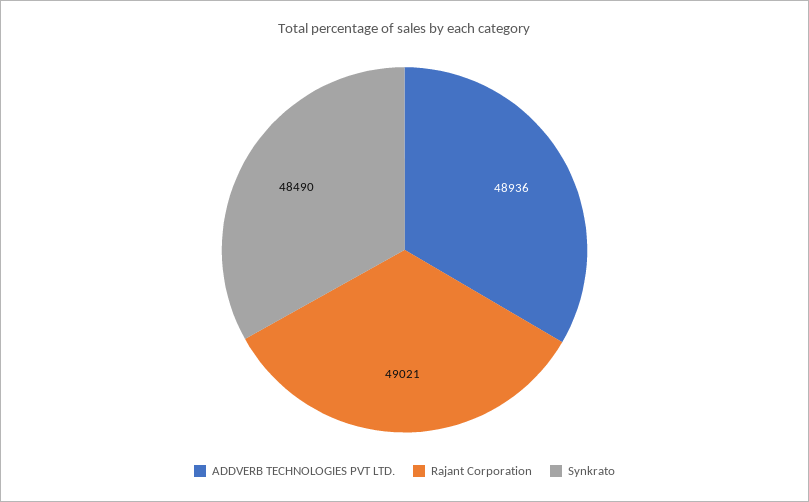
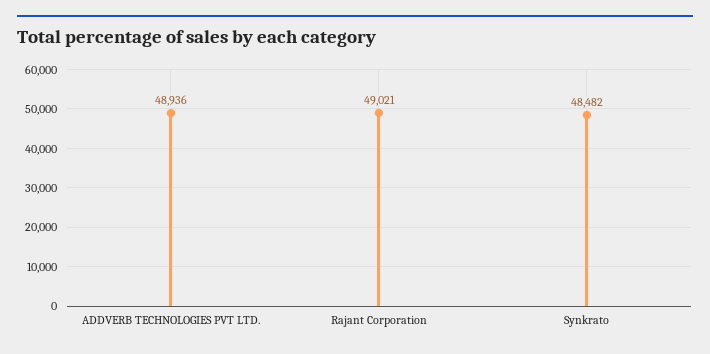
  {
    "ADDVERB TECHNOLOGIES PVT LTD.": 48936,
    "Rajant Corporation": 49021,
-   "Synkrato": 48490
+   "Synkrato": 48482
  }

